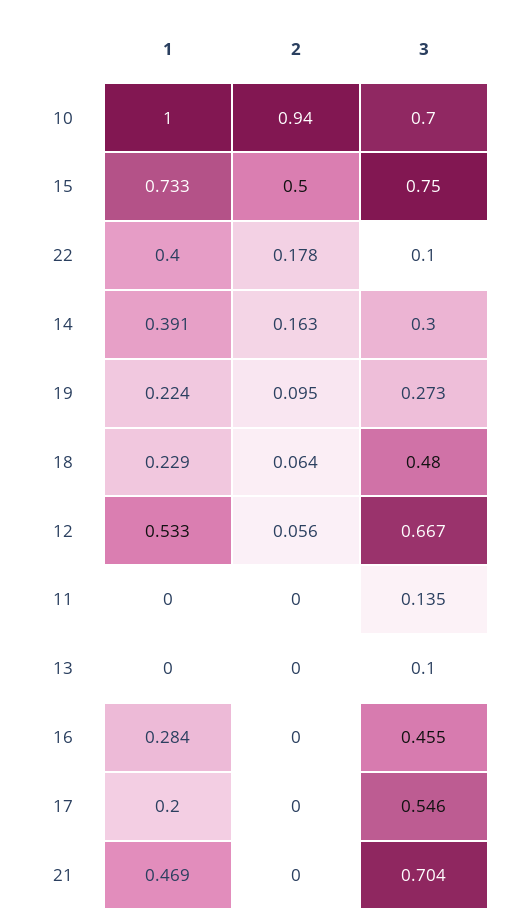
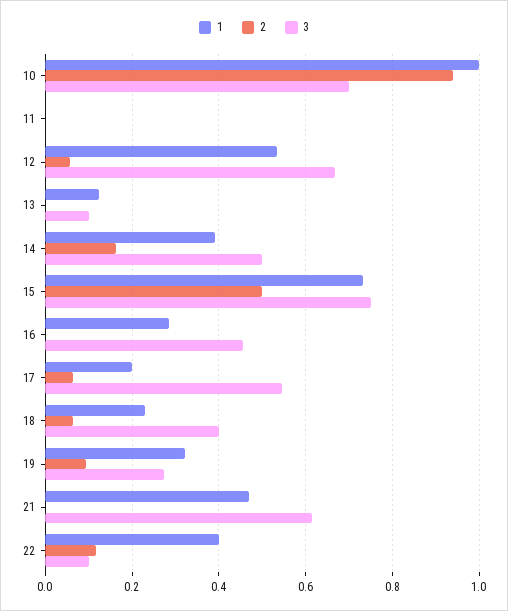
  {
    "1": {
      "10": 1,
      "15": 0.733,
      "22": 0.4,
      "14": 0.391,
-     "19": 0.224,
+     "19": 0.32,
      "18": 0.229,
      "12": 0.533,
      "11": 0,
-     "13": 0,
+     "13": 0.12,
      "16": 0.284,
      "17": 0.2,
      "21": 0.469
    },
    "2": {
      "10": 0.94,
      "15": 0.5,
-     "22": 0.178,
+     "22": 0.12,
      "14": 0.163,
      "19": 0.095,
      "18": 0.064,
      "12": 0.056,
      "11": 0,
      "13": 0,
      "16": 0,
-     "17": 0,
+     "17": 0.06,
      "21": 0
    },
    "3": {
      "10": 0.7,
      "15": 0.75,
      "22": 0.1,
-     "14": 0.3,
+     "14": 0.5,
      "19": 0.273,
-     "18": 0.48,
+     "18": 0.4,
      "12": 0.667,
-     "11": 0.135,
+     "11": 0,
      "13": 0.1,
      "16": 0.455,
      "17": 0.546,
-     "21": 0.704
+     "21": 0.62
    }
  }

